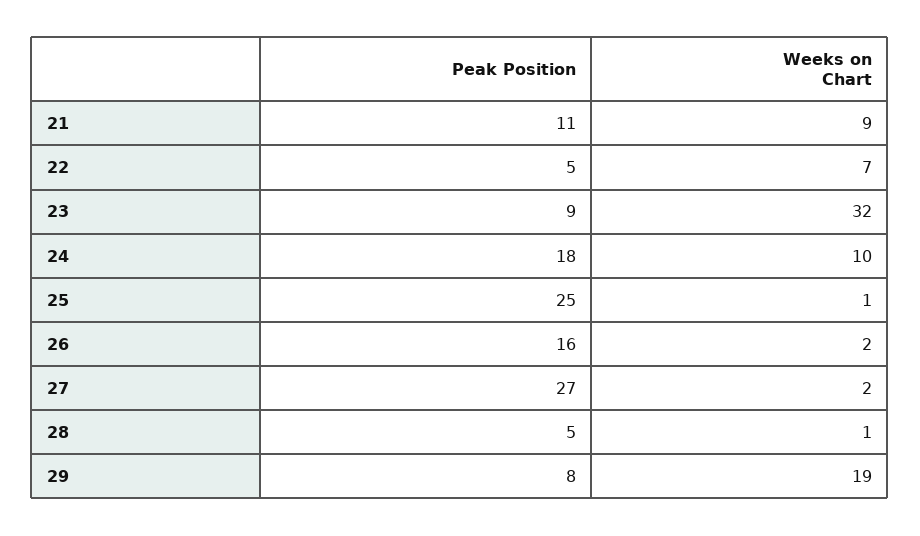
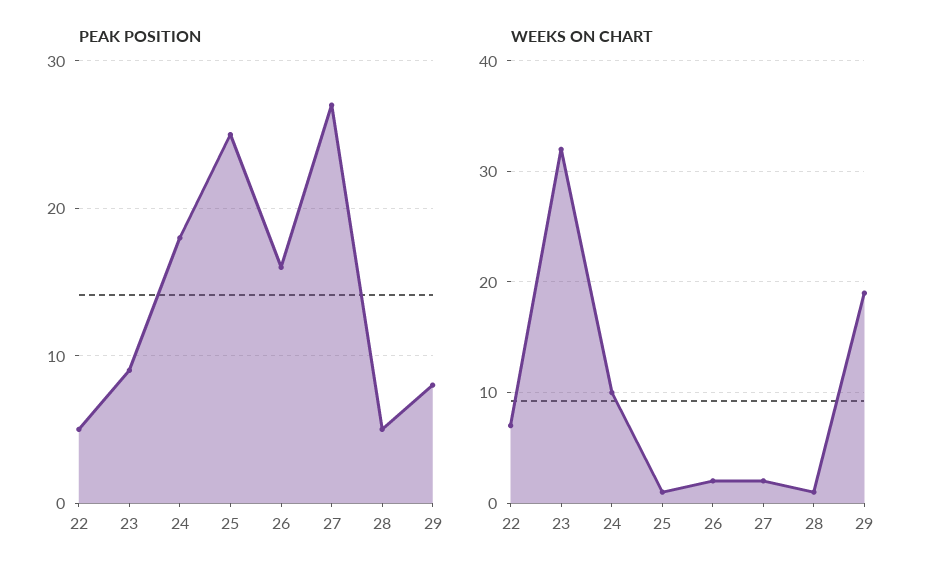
  {
    "Peak Position": {
-     "21": 11,
      "22": 5,
      "23": 9,
      "24": 18,
      "25": 25,
      "26": 16,
      "27": 27,
      "28": 5,
      "29": 8
    },
    "Weeks on Chart": {
-     "21": 9,
      "22": 7,
      "23": 32,
      "24": 10,
      "25": 1,
      "26": 2,
      "27": 2,
      "28": 1,
      "29": 19
    }
  }

